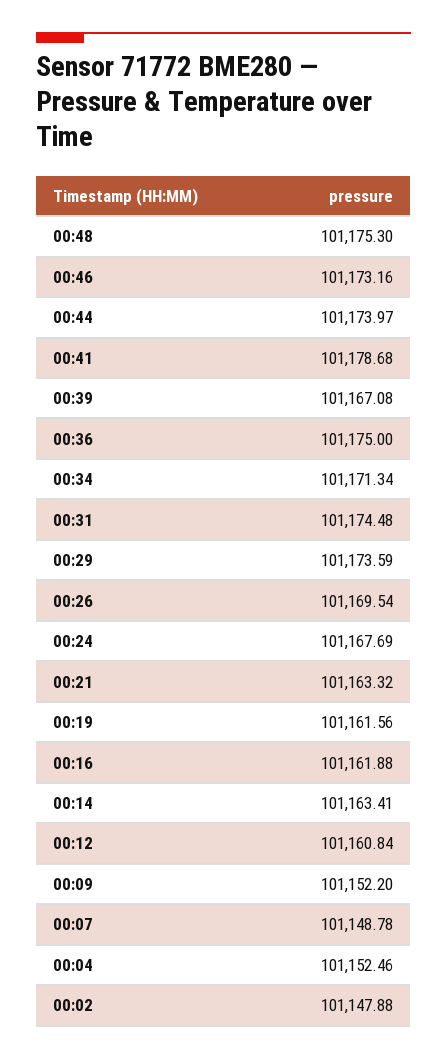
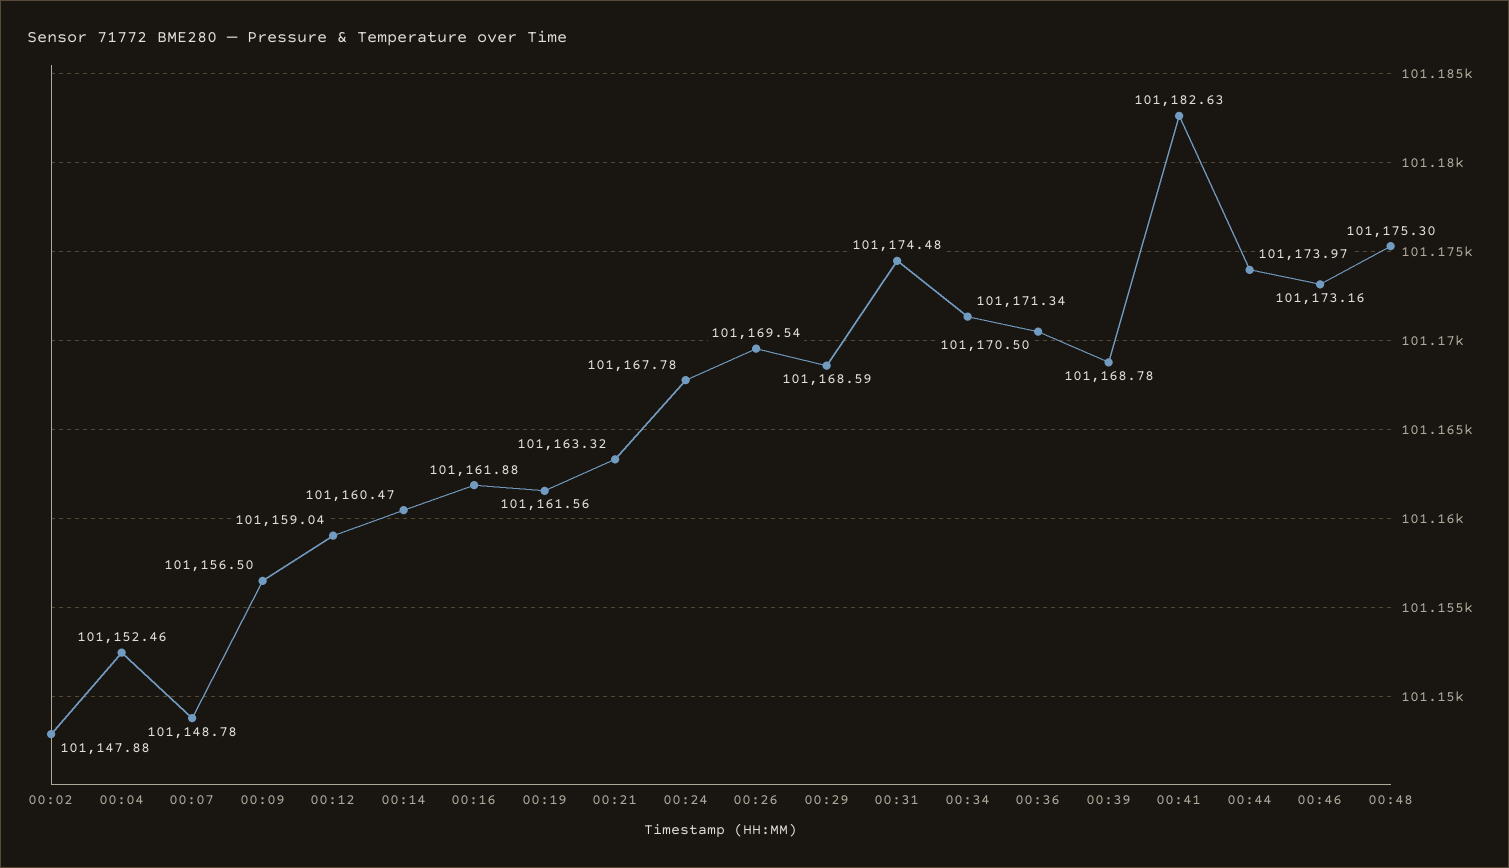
  {
    "00:48": 101175.3,
    "00:46": 101173.16,
    "00:44": 101173.97,
-   "00:41": 101178.68,
+   "00:41": 101182.63,
-   "00:39": 101167.08,
+   "00:39": 101168.78,
-   "00:36": 101175,
+   "00:36": 101170.5,
    "00:34": 101171.34,
    "00:31": 101174.48,
-   "00:29": 101173.59,
+   "00:29": 101168.59,
    "00:26": 101169.54,
-   "00:24": 101167.69,
+   "00:24": 101167.78,
    "00:21": 101163.32,
    "00:19": 101161.56,
    "00:16": 101161.88,
-   "00:14": 101163.41,
+   "00:14": 101160.47,
-   "00:12": 101160.84,
+   "00:12": 101159.04,
-   "00:09": 101152.2,
+   "00:09": 101156.5,
    "00:07": 101148.78,
    "00:04": 101152.46,
    "00:02": 101147.88
  }

